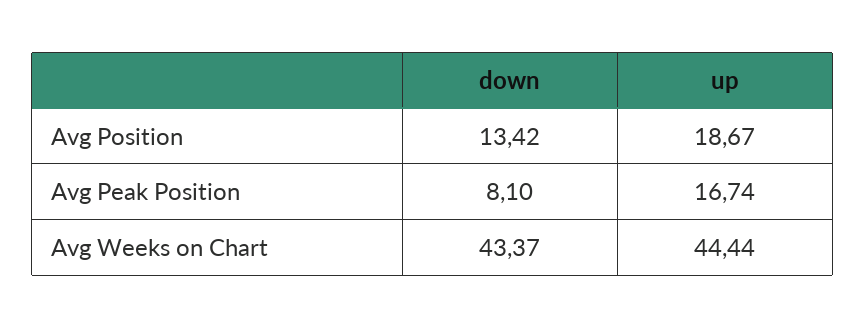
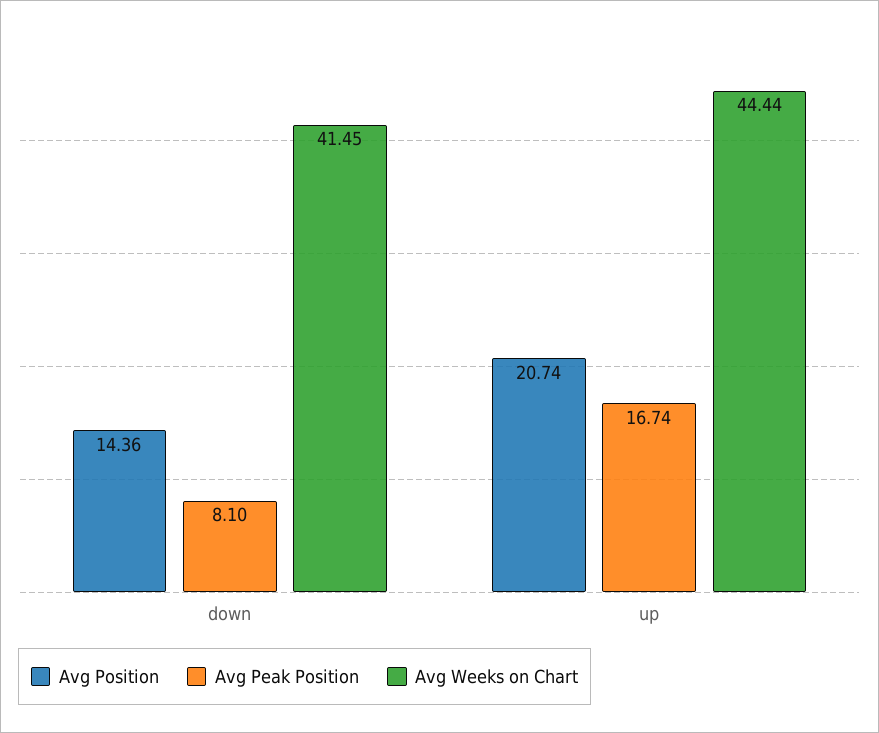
  {
    "Avg Position": {
-     "down": 13.42,
+     "down": 14.36,
-     "up": 18.67
+     "up": 20.74
    },
    "Avg Peak Position": {
      "down": 8.1,
      "up": 16.74
    },
    "Avg Weeks on Chart": {
-     "down": 43.37,
+     "down": 41.45,
      "up": 44.44
    }
  }

